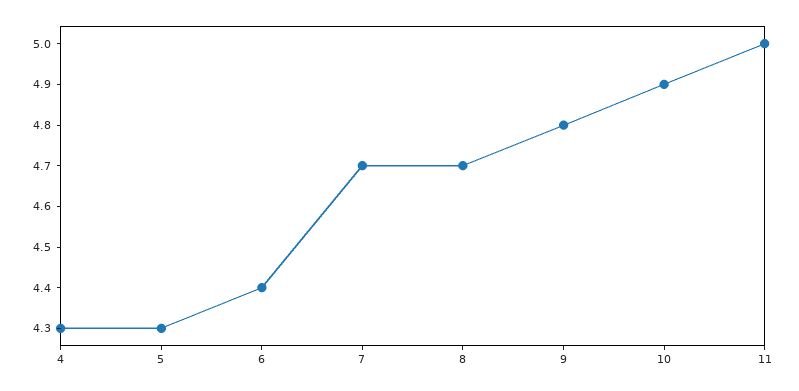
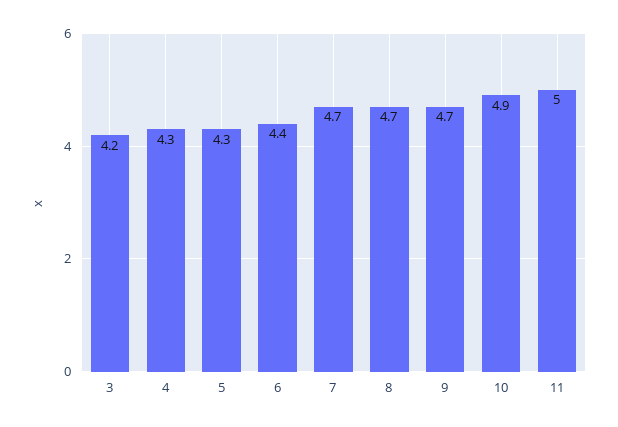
  {
    "4": 4.3,
    "5": 4.3,
    "6": 4.4,
    "7": 4.7,
    "8": 4.7,
-   "9": 4.8,
+   "9": 4.7,
    "10": 4.9,
-   "11": 5
+   "11": 5,
+   "3": 4.2
  }

